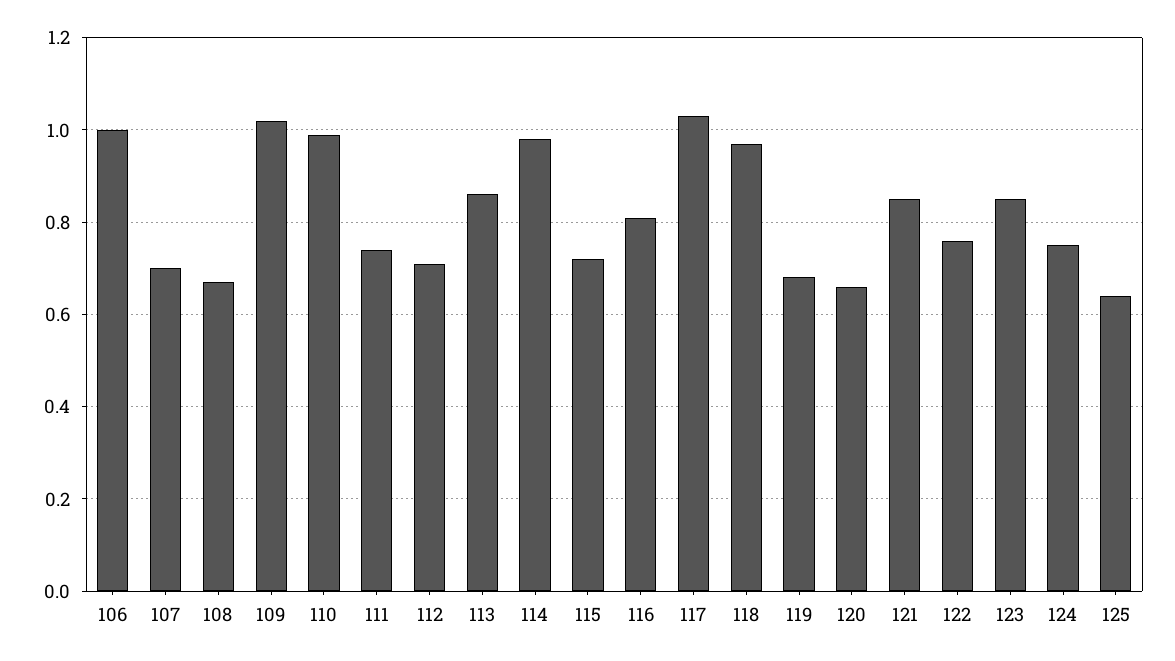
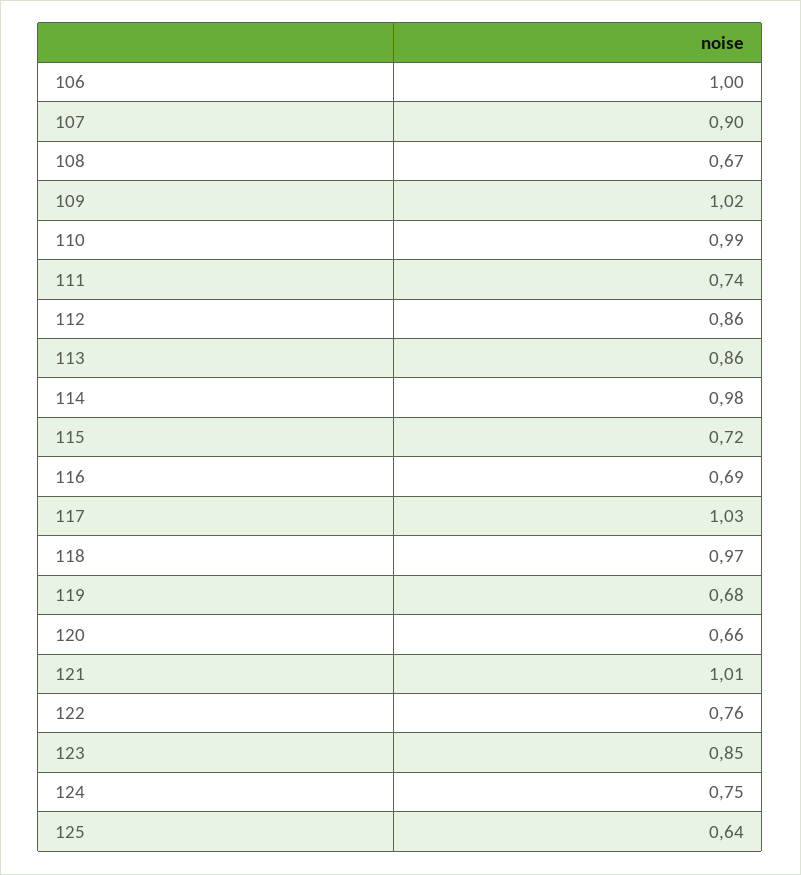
  {
    "106": 1,
-   "107": 0.7,
+   "107": 0.9,
    "108": 0.67,
    "109": 1.02,
    "110": 0.99,
    "111": 0.74,
-   "112": 0.7,
+   "112": 0.86,
    "113": 0.86,
    "114": 0.98,
    "115": 0.72,
-   "116": 0.8,
+   "116": 0.69,
    "117": 1.03,
    "118": 0.97,
    "119": 0.68,
    "120": 0.66,
-   "121": 0.85,
+   "121": 1.01,
    "122": 0.76,
    "123": 0.85,
    "124": 0.75,
    "125": 0.64
  }

